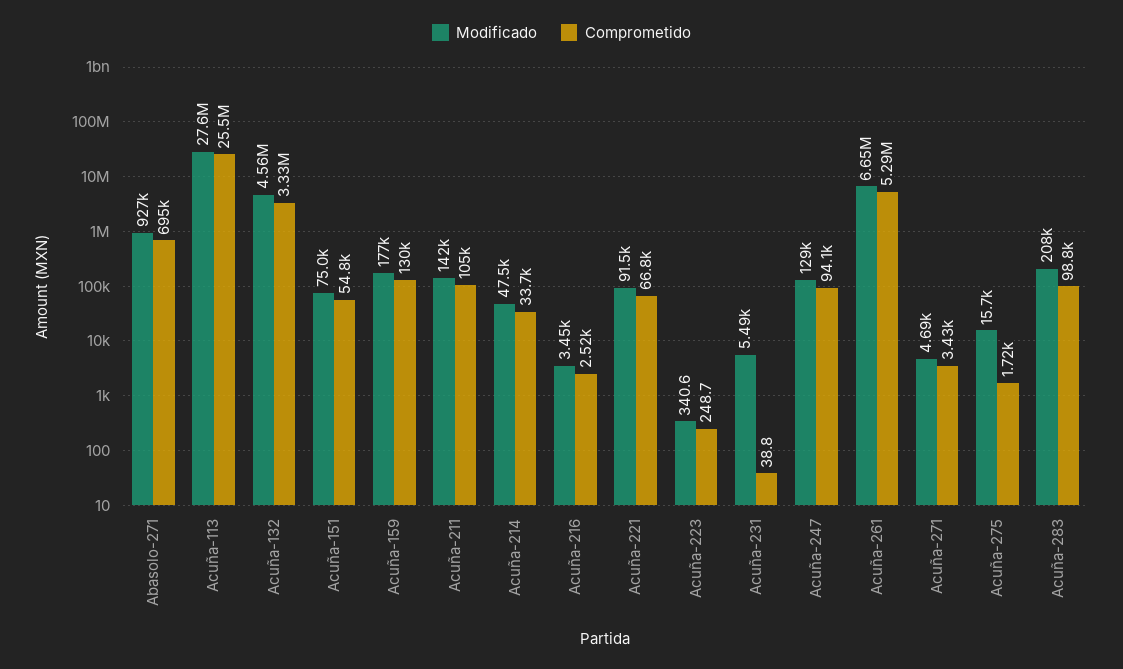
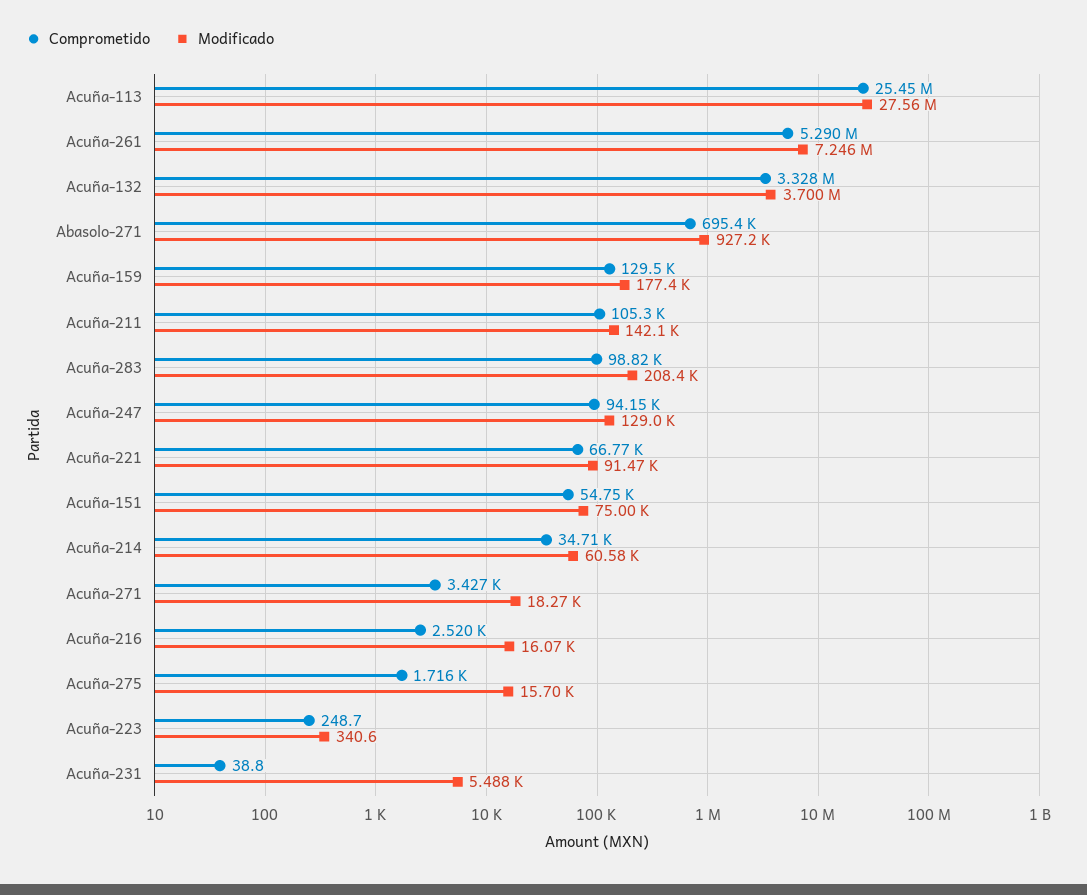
  {
    "Modificado": {
      "Abasolo-271": 927200,
      "Acuña-113": 27560000,
-     "Acuña-132": 4560000,
+     "Acuña-132": 3700000,
      "Acuña-151": 75000,
      "Acuña-159": 177400,
      "Acuña-211": 142100,
-     "Acuña-214": 47500,
+     "Acuña-214": 60580,
-     "Acuña-216": 3450,
+     "Acuña-216": 16070,
      "Acuña-221": 91470,
      "Acuña-223": 340.6,
      "Acuña-231": 5488,
      "Acuña-247": 129000,
-     "Acuña-261": 6650000,
+     "Acuña-261": 7246000,
-     "Acuña-271": 4690,
+     "Acuña-271": 18270,
      "Acuña-275": 15700,
      "Acuña-283": 208400
    },
    "Comprometido": {
      "Abasolo-271": 695400,
      "Acuña-113": 25450000,
      "Acuña-132": 3328000,
      "Acuña-151": 54750,
      "Acuña-159": 129500,
      "Acuña-211": 105300,
-     "Acuña-214": 33700,
+     "Acuña-214": 34710,
      "Acuña-216": 2520,
      "Acuña-221": 66770,
      "Acuña-223": 248.7,
      "Acuña-231": 38.8,
      "Acuña-247": 94150,
      "Acuña-261": 5290000,
      "Acuña-271": 3427,
      "Acuña-275": 1716,
      "Acuña-283": 98820
    }
  }

